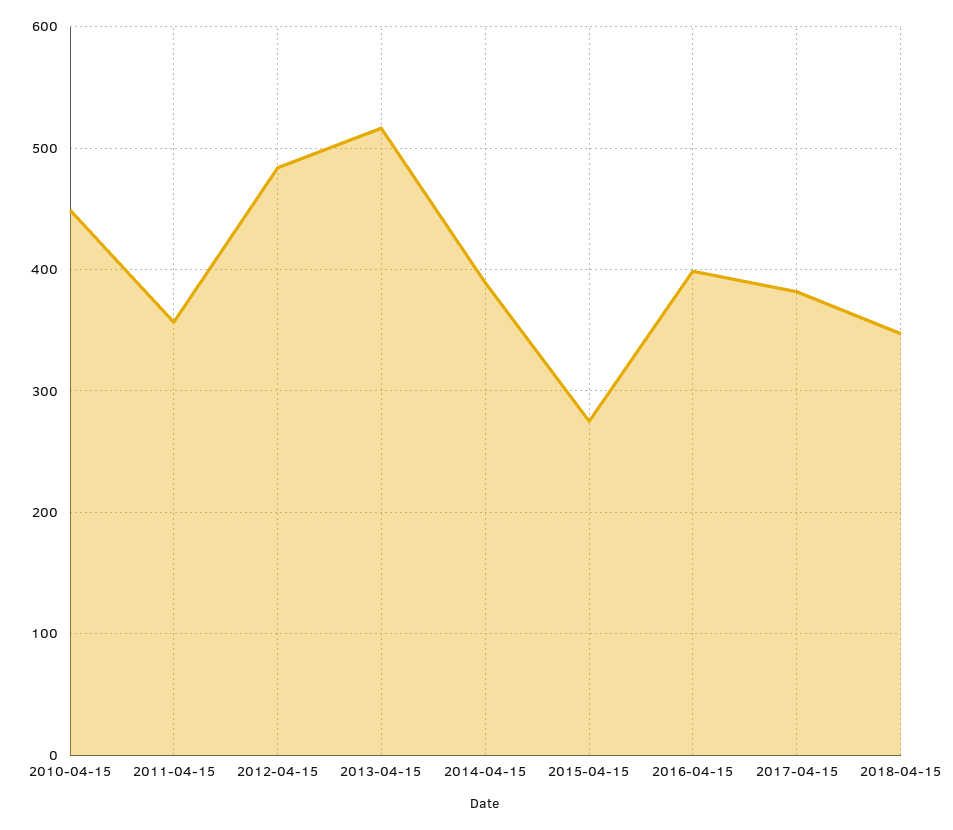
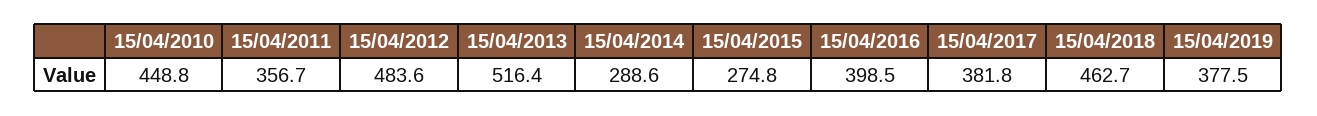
  {
    "2010-04-15": 448.8,
    "2011-04-15": 356.7,
    "2012-04-15": 483.6,
    "2013-04-15": 516.4,
-   "2014-04-15": 390,
+   "2014-04-15": 288.6,
    "2015-04-15": 274.8,
    "2016-04-15": 398.5,
    "2017-04-15": 381.8,
-   "2018-04-15": 350
+   "2018-04-15": 462.7,
+   "15/04/2019": 377.5
  }

